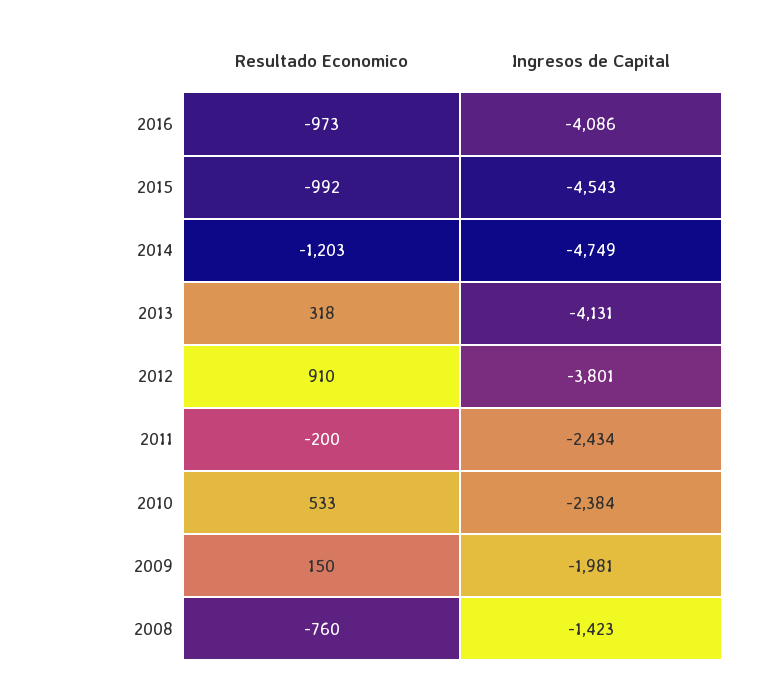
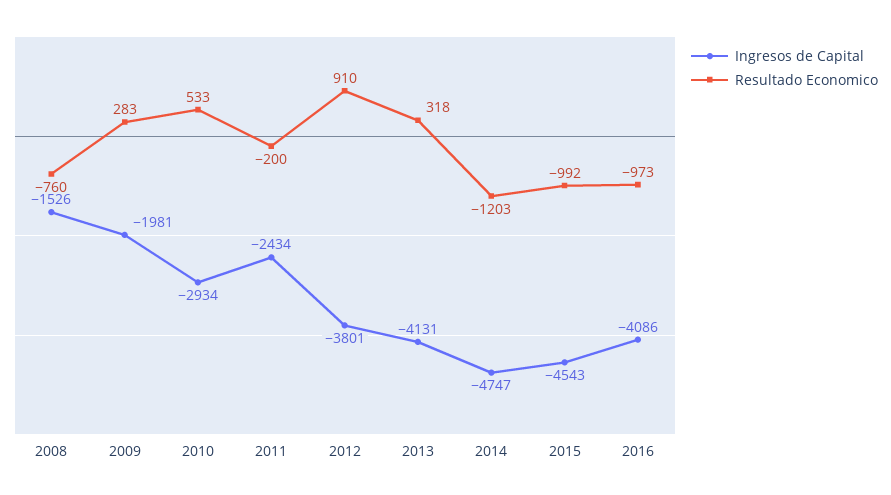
  {
    "Resultado Economico": {
      "2016": -973,
      "2015": -992,
      "2014": -1203,
      "2013": 318,
      "2012": 910,
      "2011": -200,
      "2010": 533,
-     "2009": 150,
+     "2009": 283,
      "2008": -760
    },
    "Ingresos de Capital": {
      "2016": -4086,
      "2015": -4543,
-     "2014": -4749,
+     "2014": -4747,
      "2013": -4131,
      "2012": -3801,
      "2011": -2434,
-     "2010": -2384,
+     "2010": -2934,
      "2009": -1981,
-     "2008": -1423
+     "2008": -1526
    }
  }

